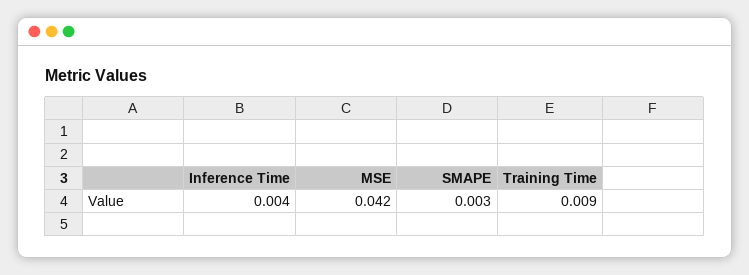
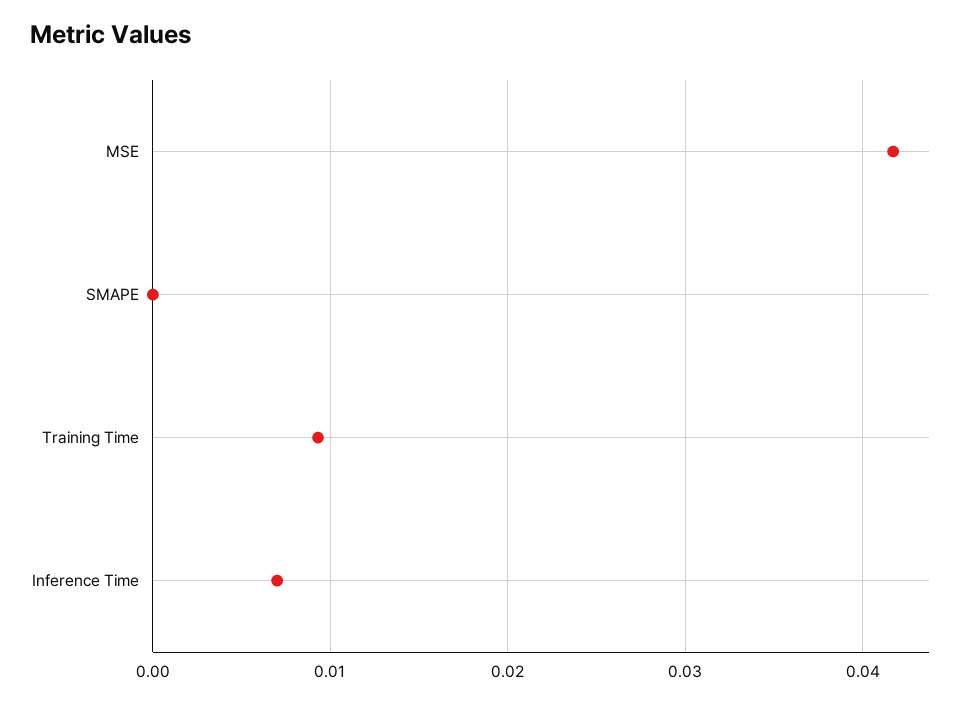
  {
-   "Inference Time": 0.004,
+   "Inference Time": 0.007,
    "MSE": 0.042,
-   "SMAPE": 0.003,
+   "SMAPE": 0,
    "Training Time": 0.009
  }

